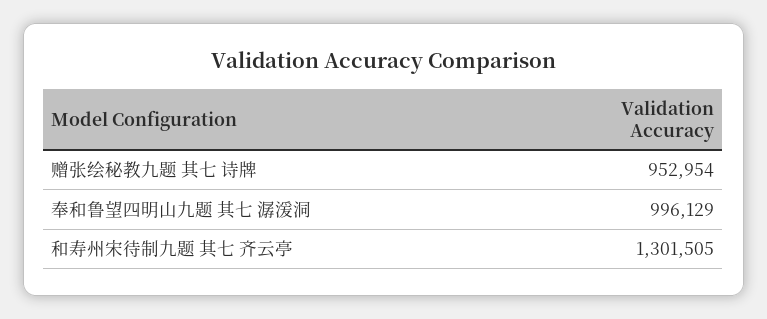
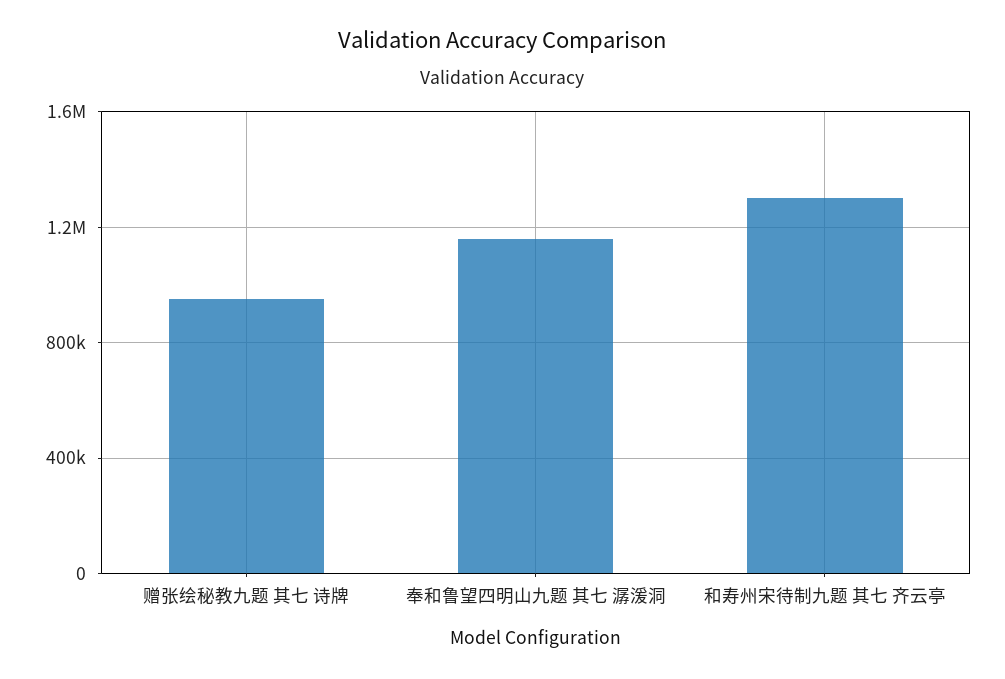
  {
    "赠张绘秘教九题 其七 诗牌": 952954,
-   "奉和鲁望四明山九题 其七 潺湲洞": 996129,
+   "奉和鲁望四明山九题 其七 潺湲洞": 1150000,
    "和寿州宋待制九题 其七 齐云亭": 1301505
  }

